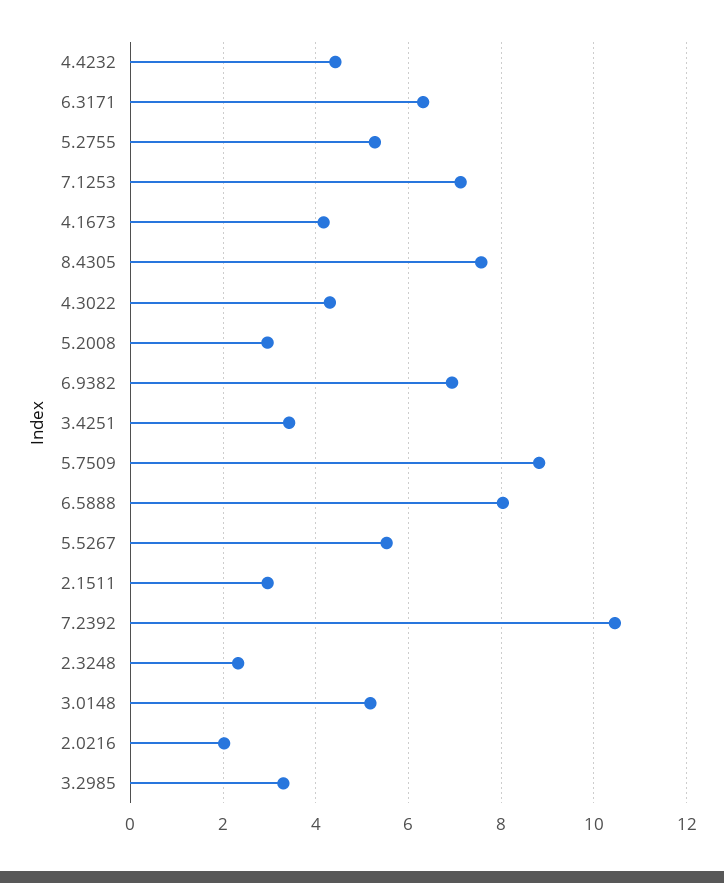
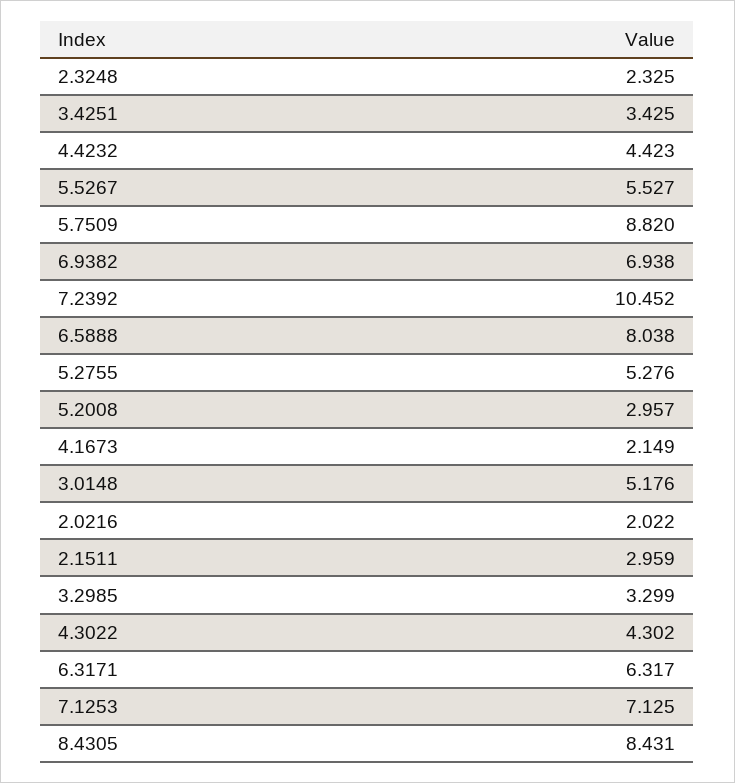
  {
    "4.4232": 4.423,
    "6.3171": 6.317,
    "5.2755": 5.276,
    "7.1253": 7.125,
-   "4.1673": 4.2,
+   "4.1673": 2.149,
-   "8.4305": 7.6,
+   "8.4305": 8.431,
    "4.3022": 4.302,
    "5.2008": 2.957,
    "6.9382": 6.938,
    "3.4251": 3.425,
    "5.7509": 8.82,
    "6.5888": 8.038,
    "5.5267": 5.527,
    "2.1511": 2.959,
    "7.2392": 10.452,
    "2.3248": 2.325,
    "3.0148": 5.176,
    "2.0216": 2.022,
    "3.2985": 3.299
  }

